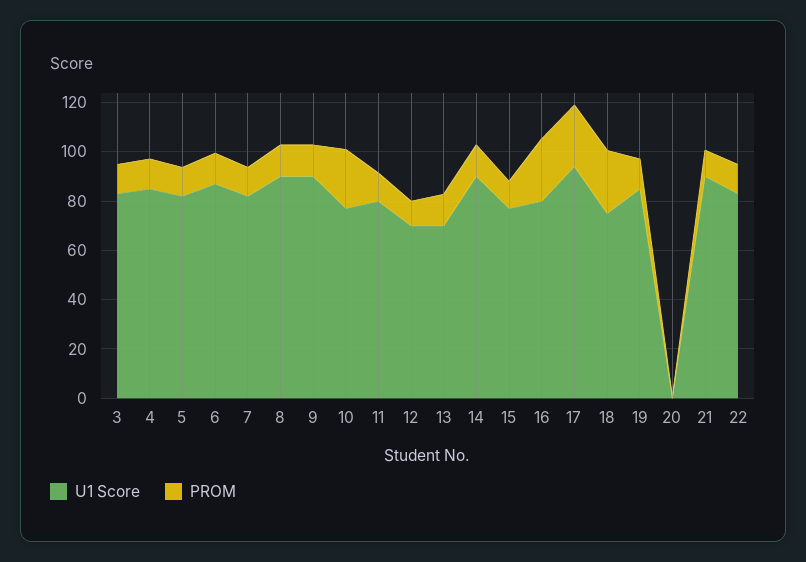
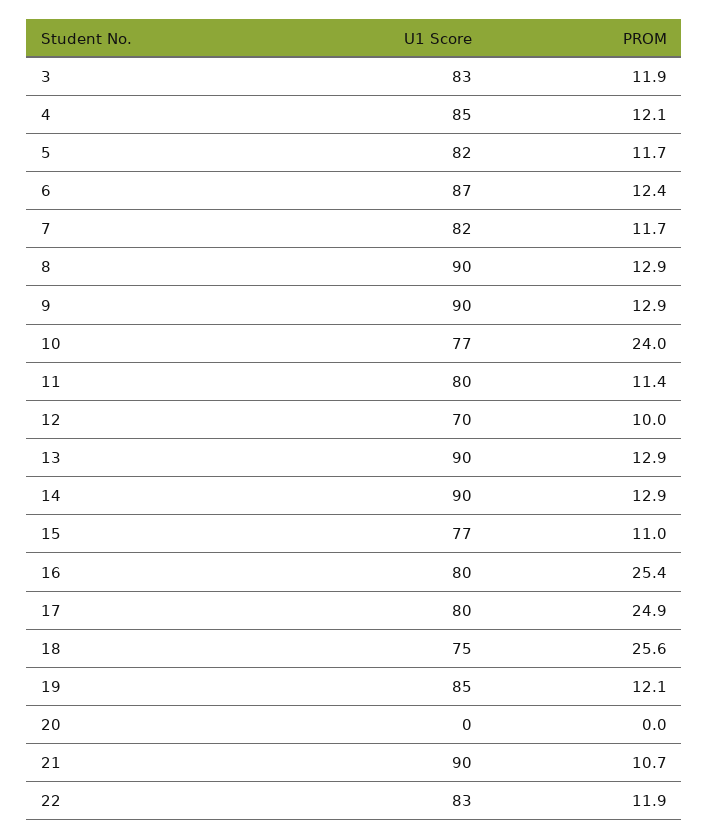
  {
    "U1 Score": {
      "3": 83,
      "4": 85,
      "5": 82,
      "6": 87,
      "7": 82,
      "8": 90,
      "9": 90,
      "10": 77,
      "11": 80,
      "12": 70,
-     "13": 70,
+     "13": 90,
      "14": 90,
      "15": 77,
      "16": 80,
-     "17": 95,
+     "17": 80,
      "18": 75,
      "19": 85,
      "20": 0,
      "21": 90,
      "22": 83
    },
    "PROM": {
      "3": 11.9,
      "4": 12.1,
      "5": 11.7,
      "6": 12.4,
      "7": 11.7,
      "8": 12.9,
      "9": 12.9,
      "10": 24,
      "11": 11.4,
      "12": 10,
      "13": 12.9,
      "14": 12.9,
      "15": 11,
      "16": 25.4,
      "17": 24.9,
      "18": 25.6,
      "19": 12.1,
      "20": 0,
      "21": 10.7,
      "22": 11.9
    }
  }

